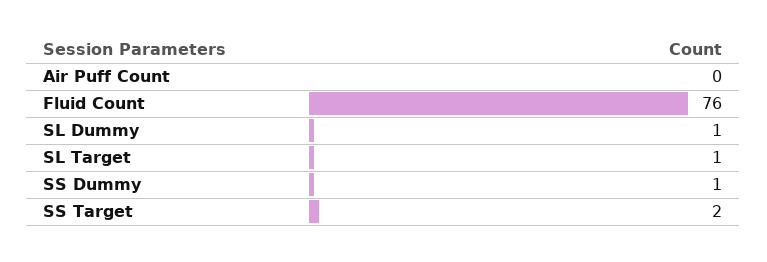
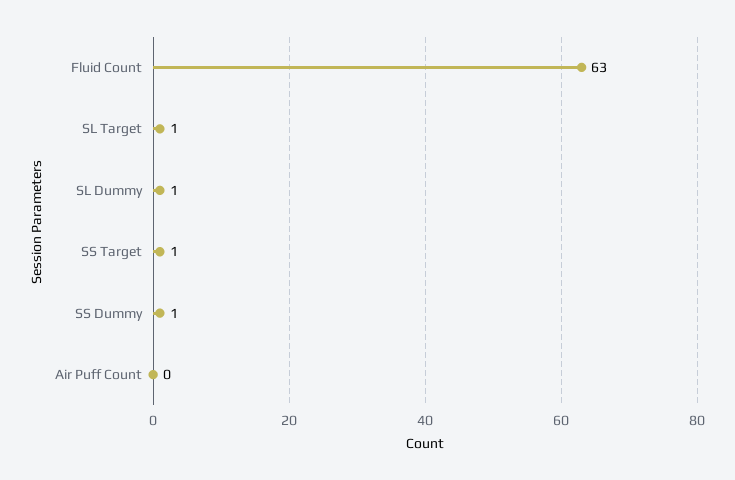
  {
    "Air Puff Count": 0,
-   "Fluid Count": 76,
+   "Fluid Count": 63,
    "SL Dummy": 1,
    "SL Target": 1,
    "SS Dummy": 1,
-   "SS Target": 2
+   "SS Target": 1
  }

